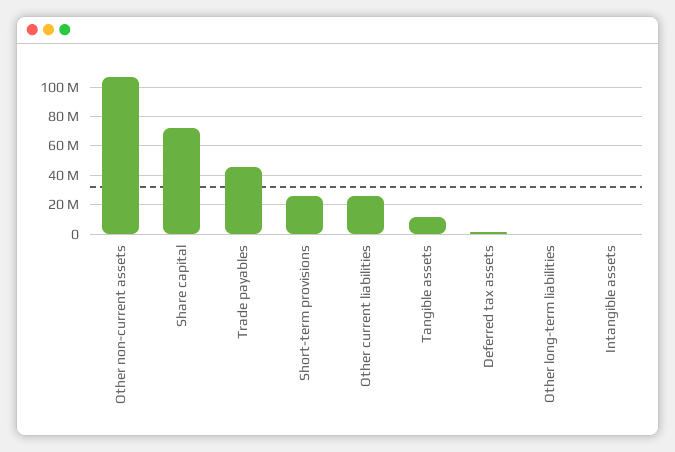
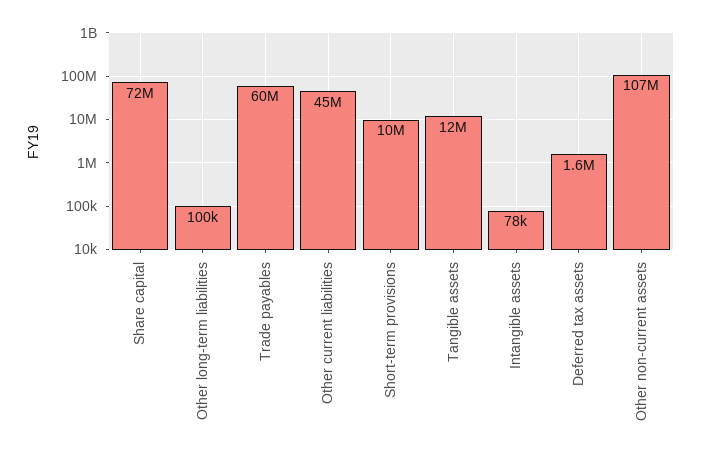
  {
    "Other non-current assets": 107000000,
    "Share capital": 72000000,
-   "Trade payables": 45000000,
+   "Trade payables": 60000000,
-   "Short-term provisions": 25000000,
+   "Short-term provisions": 10000000,
-   "Other current liabilities": 25000000,
+   "Other current liabilities": 45000000,
    "Tangible assets": 12000000,
    "Deferred tax assets": 1600000,
    "Other long-term liabilities": 100000,
    "Intangible assets": 78000
  }

